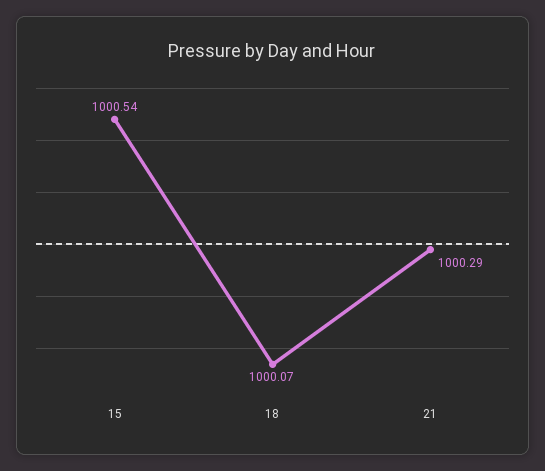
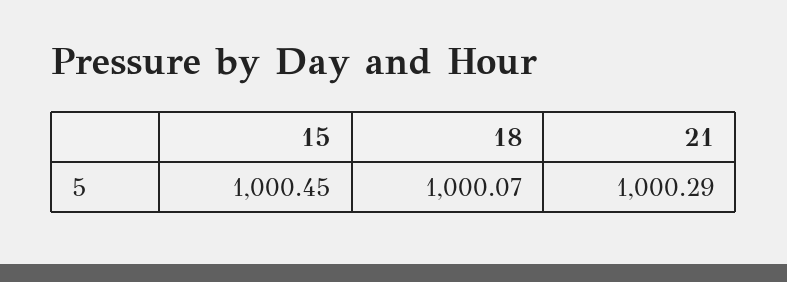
  {
-   "15": 1000.54,
+   "15": 1000.45,
    "18": 1000.07,
    "21": 1000.29
  }

